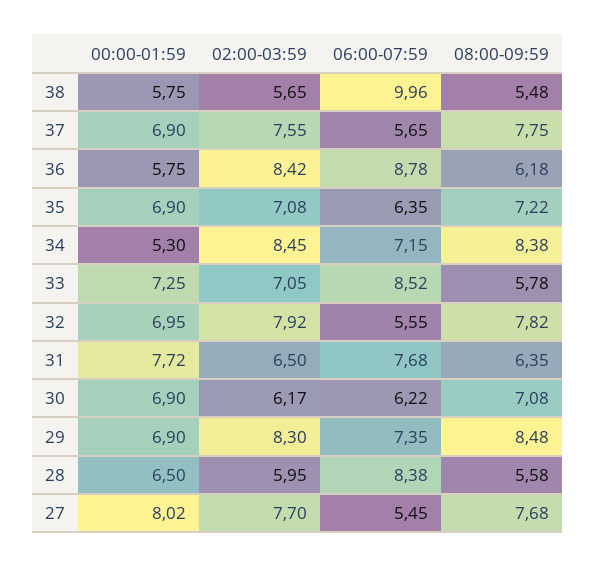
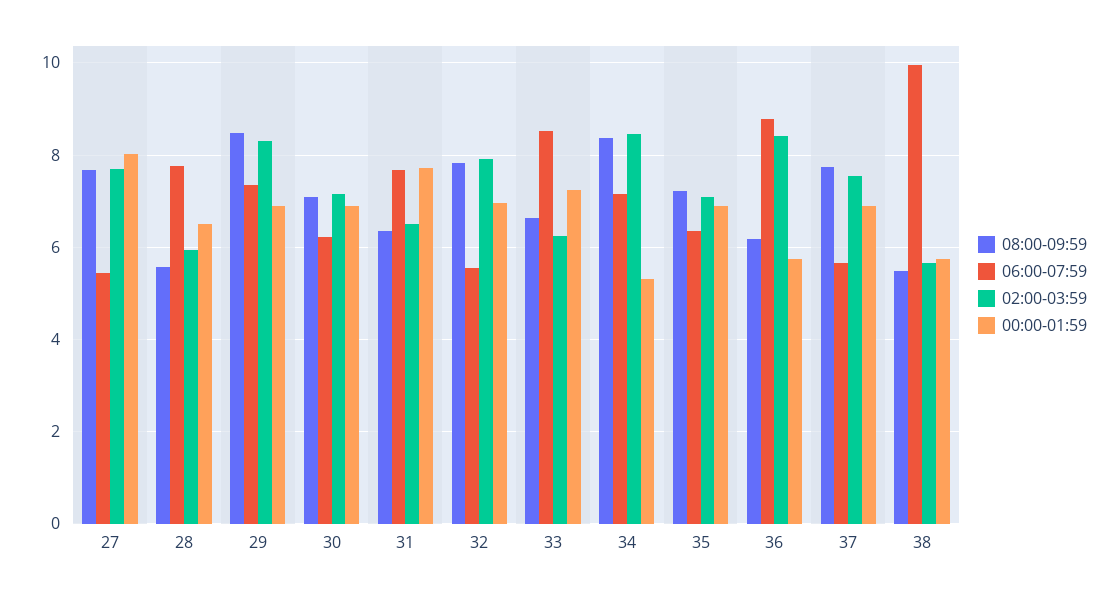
  {
    "00:00-01:59": {
      "38": 5.75,
      "37": 6.9,
      "36": 5.75,
      "35": 6.9,
      "34": 5.3,
      "33": 7.25,
      "32": 6.95,
      "31": 7.72,
      "30": 6.9,
      "29": 6.9,
      "28": 6.5,
      "27": 8.02
    },
    "02:00-03:59": {
      "38": 5.65,
      "37": 7.55,
      "36": 8.42,
      "35": 7.08,
      "34": 8.45,
-     "33": 7.05,
+     "33": 6.2,
      "32": 7.92,
      "31": 6.5,
-     "30": 6.17,
+     "30": 7.2,
      "29": 8.3,
      "28": 5.95,
      "27": 7.7
    },
    "06:00-07:59": {
      "38": 9.96,
      "37": 5.65,
      "36": 8.78,
      "35": 6.35,
      "34": 7.15,
      "33": 8.52,
      "32": 5.55,
      "31": 7.68,
      "30": 6.22,
      "29": 7.35,
-     "28": 8.38,
+     "28": 7.8,
      "27": 5.45
    },
    "08:00-09:59": {
      "38": 5.48,
      "37": 7.75,
      "36": 6.18,
      "35": 7.22,
      "34": 8.38,
-     "33": 5.78,
+     "33": 6.6,
      "32": 7.82,
      "31": 6.35,
      "30": 7.08,
      "29": 8.48,
      "28": 5.58,
      "27": 7.68
    }
  }

